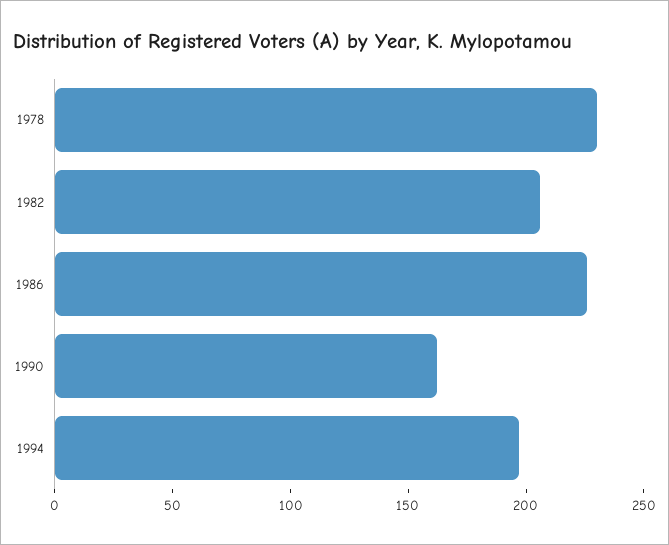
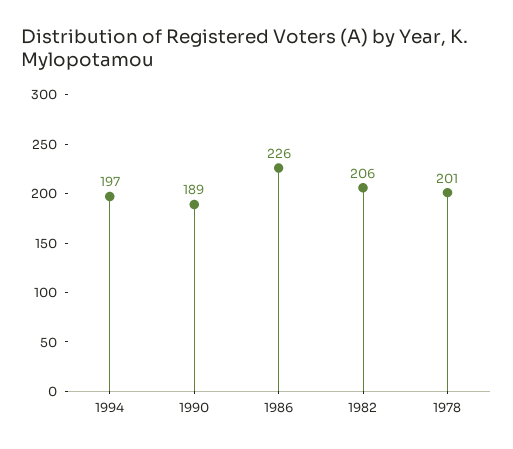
  {
-   "1978": 230,
+   "1978": 201,
    "1982": 206,
    "1986": 226,
-   "1990": 160,
+   "1990": 189,
    "1994": 197
  }

